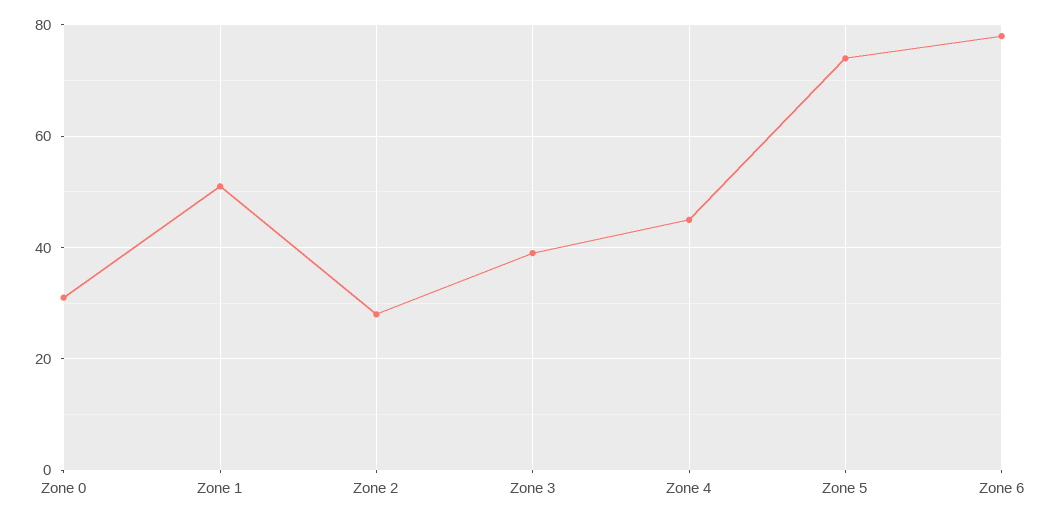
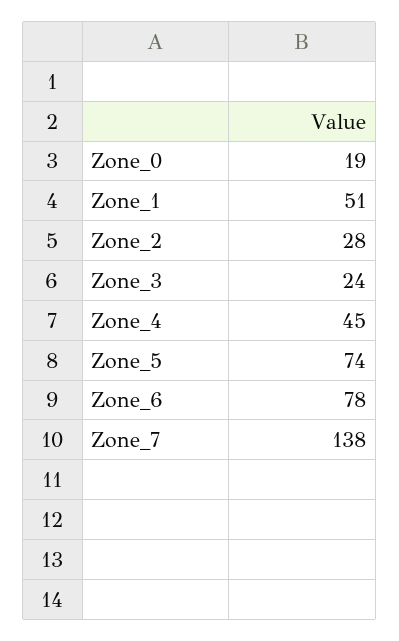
  {
-   "Zone 0": 30,
+   "Zone 0": 19,
    "Zone 1": 51,
    "Zone 2": 28,
-   "Zone 3": 40,
+   "Zone 3": 24,
    "Zone 4": 45,
    "Zone 5": 74,
-   "Zone 6": 78
+   "Zone 6": 78,
+   "Zone_7": 138
  }

